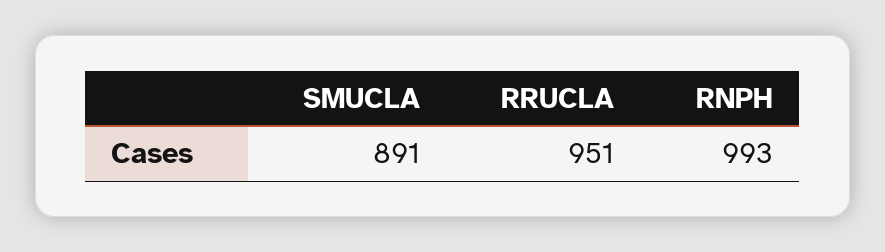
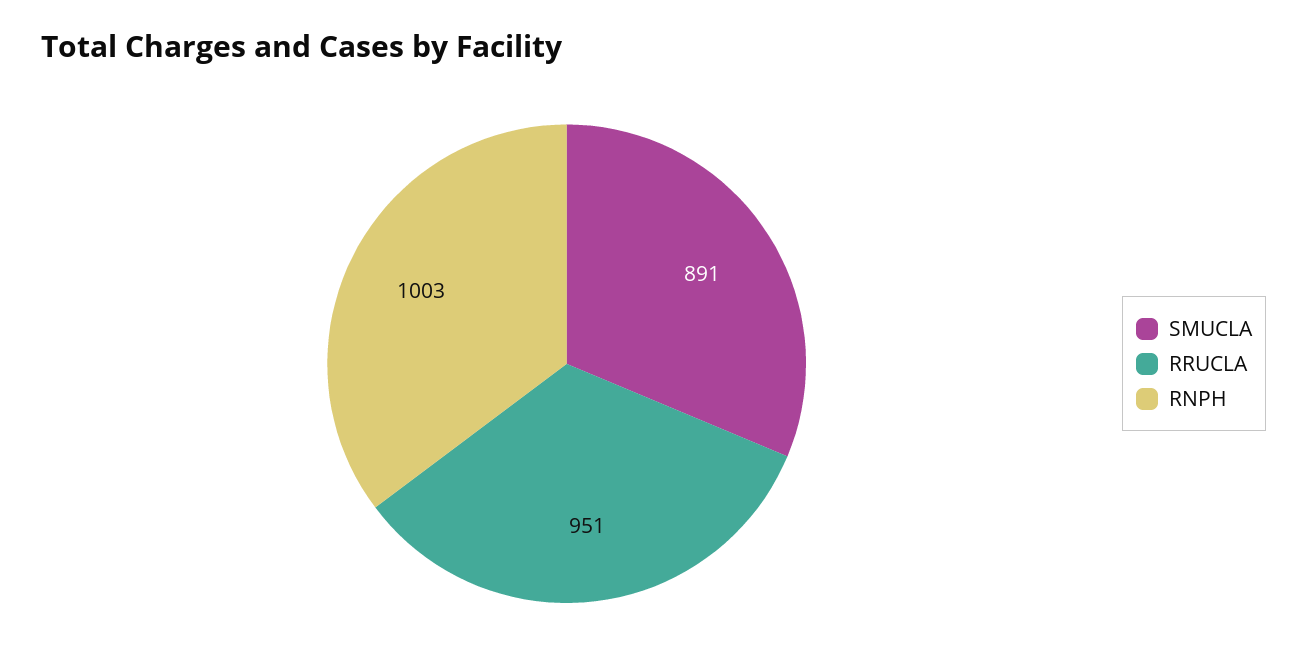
  {
    "SMUCLA": 891,
    "RRUCLA": 951,
-   "RNPH": 993
+   "RNPH": 1003
  }

